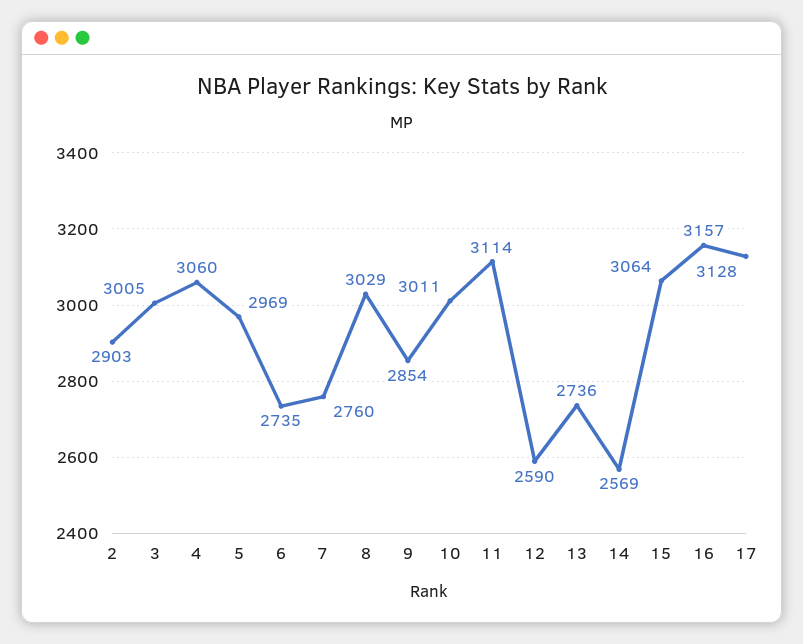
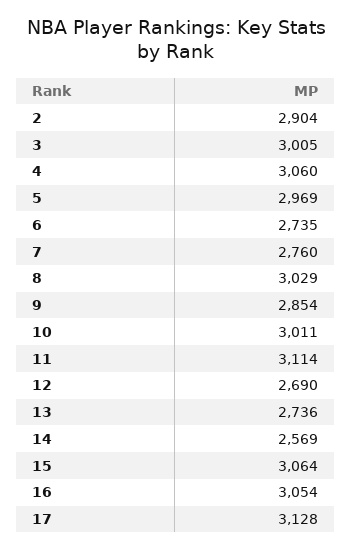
  {
-   "2": 2903,
+   "2": 2904,
    "3": 3005,
    "4": 3060,
    "5": 2969,
    "6": 2735,
    "7": 2760,
    "8": 3029,
    "9": 2854,
    "10": 3011,
    "11": 3114,
-   "12": 2590,
+   "12": 2690,
    "13": 2736,
    "14": 2569,
    "15": 3064,
-   "16": 3157,
+   "16": 3054,
    "17": 3128
  }

